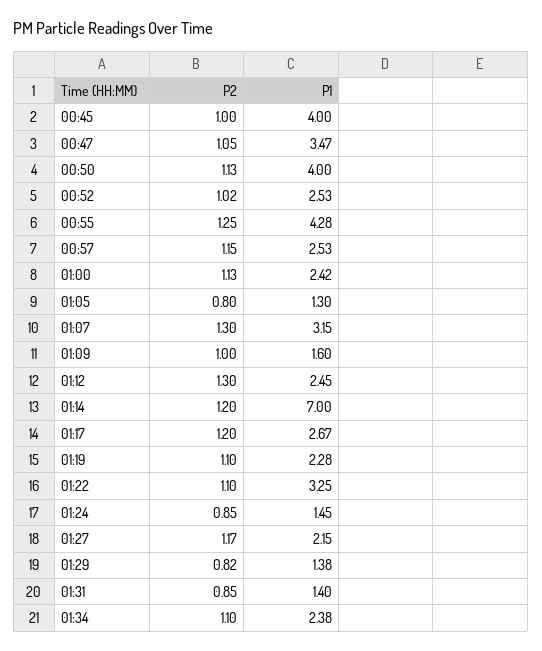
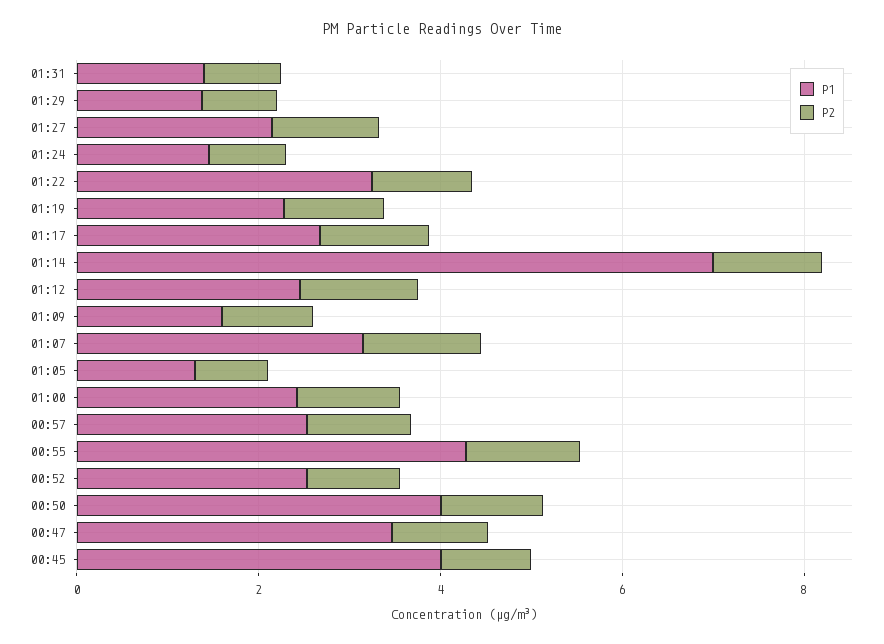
  {
    "P2": {
      "00:45": 1,
      "00:47": 1.05,
      "00:50": 1.13,
      "00:52": 1.02,
      "00:55": 1.25,
      "00:57": 1.15,
      "01:00": 1.13,
      "01:05": 0.8,
      "01:07": 1.3,
      "01:09": 1,
      "01:12": 1.3,
      "01:14": 1.2,
      "01:17": 1.2,
      "01:19": 1.1,
      "01:22": 1.1,
      "01:24": 0.85,
      "01:27": 1.17,
      "01:29": 0.82,
-     "01:31": 0.85,
+     "01:31": 0.85
-     "01:34": 1.1
    },
    "P1": {
      "00:45": 4,
      "00:47": 3.47,
      "00:50": 4,
      "00:52": 2.53,
      "00:55": 4.28,
      "00:57": 2.53,
      "01:00": 2.42,
      "01:05": 1.3,
      "01:07": 3.15,
      "01:09": 1.6,
      "01:12": 2.45,
      "01:14": 7,
      "01:17": 2.67,
      "01:19": 2.28,
      "01:22": 3.25,
      "01:24": 1.45,
      "01:27": 2.15,
      "01:29": 1.38,
-     "01:31": 1.4,
+     "01:31": 1.4
-     "01:34": 2.38
    }
  }

